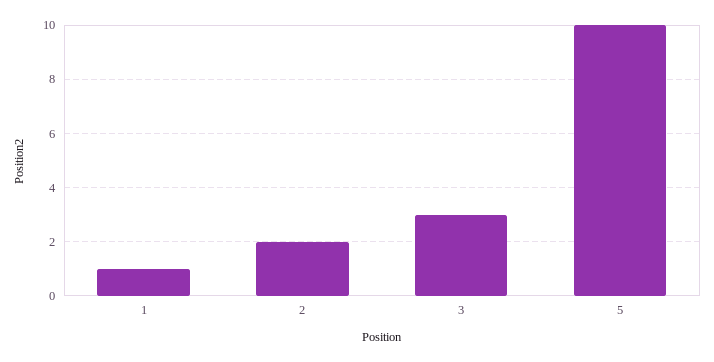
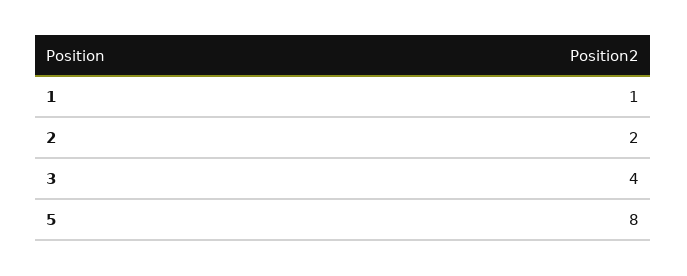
  {
    "1": 1,
    "2": 2,
-   "3": 3,
+   "3": 4,
-   "5": 10
+   "5": 8
  }

